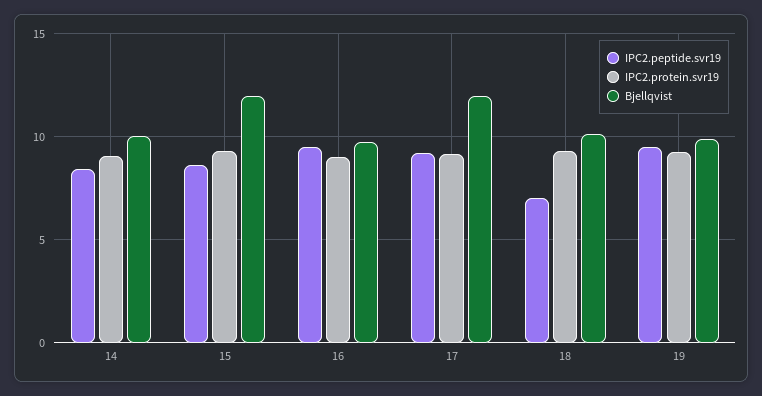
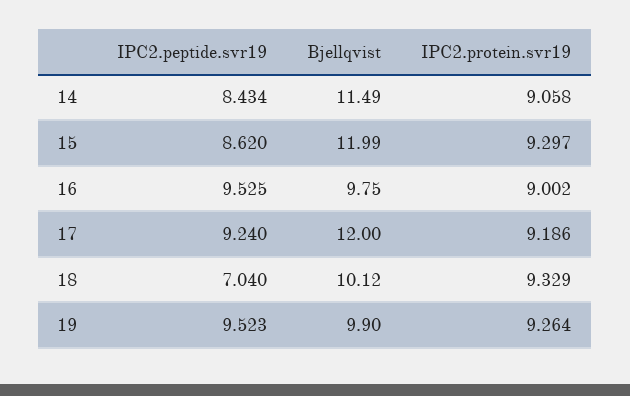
  {
    "IPC2.peptide.svr19": {
      "14": 8.434,
      "15": 8.62,
      "16": 9.525,
      "17": 9.24,
      "18": 7.04,
      "19": 9.523
    },
    "IPC2.protein.svr19": {
      "14": 9.058,
      "15": 9.297,
      "16": 9.002,
      "17": 9.186,
      "18": 9.329,
      "19": 9.264
    },
    "Bjellqvist": {
-     "14": 10,
+     "14": 11.49,
      "15": 11.99,
      "16": 9.75,
      "17": 12,
      "18": 10.12,
      "19": 9.9
    }
  }

